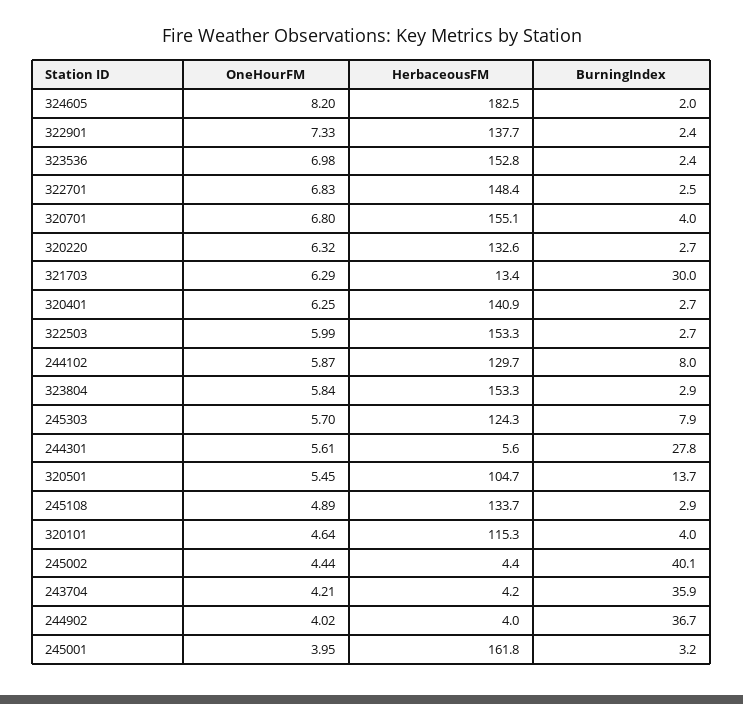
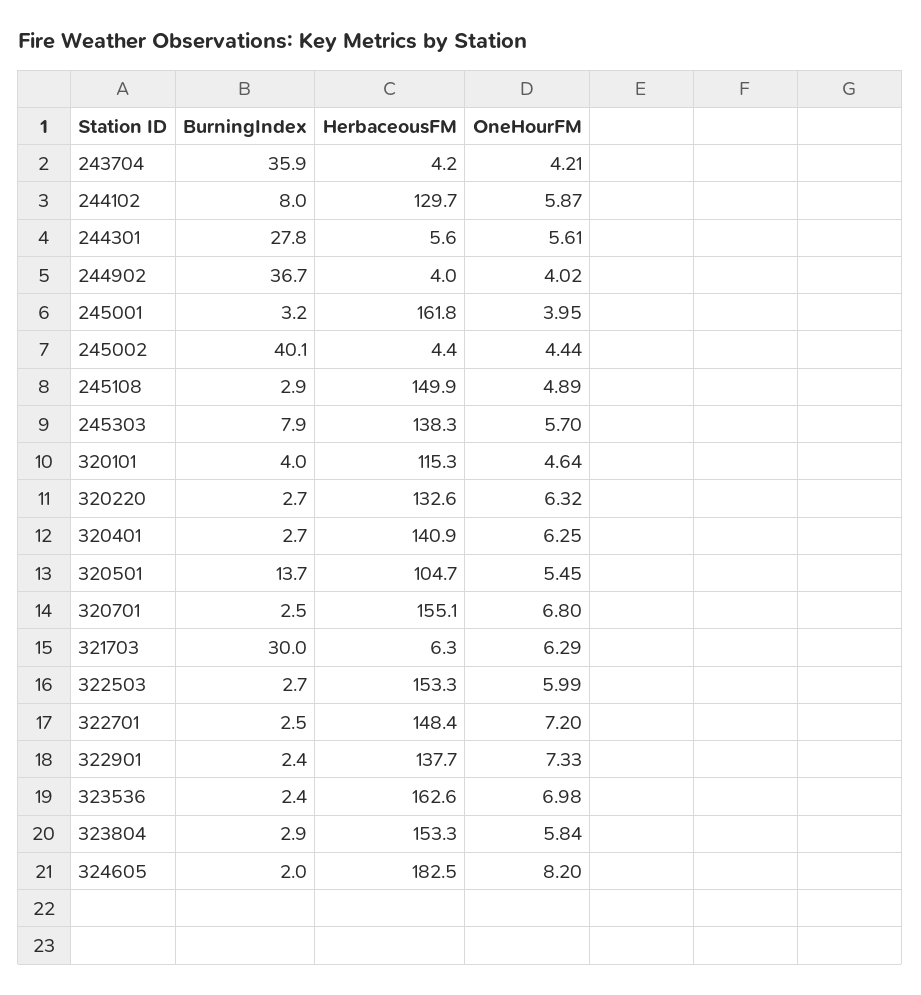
  {
    "OneHourFM": {
      "324605": 8.2,
      "322901": 7.33,
      "323536": 6.98,
-     "322701": 6.83,
+     "322701": 7.2,
      "320701": 6.8,
      "320220": 6.32,
      "321703": 6.29,
      "320401": 6.25,
      "322503": 5.99,
      "244102": 5.87,
      "323804": 5.84,
      "245303": 5.7,
      "244301": 5.61,
      "320501": 5.45,
      "245108": 4.89,
      "320101": 4.64,
      "245002": 4.44,
      "243704": 4.21,
      "244902": 4.02,
      "245001": 3.95
    },
    "HerbaceousFM": {
      "324605": 182.5,
      "322901": 137.7,
-     "323536": 152.8,
+     "323536": 162.6,
      "322701": 148.4,
      "320701": 155.1,
      "320220": 132.6,
-     "321703": 13.4,
+     "321703": 6.3,
      "320401": 140.9,
      "322503": 153.3,
      "244102": 129.7,
      "323804": 153.3,
-     "245303": 124.3,
+     "245303": 138.3,
      "244301": 5.6,
      "320501": 104.7,
-     "245108": 133.7,
+     "245108": 149.9,
      "320101": 115.3,
      "245002": 4.4,
      "243704": 4.2,
      "244902": 4,
      "245001": 161.8
    },
    "BurningIndex": {
      "324605": 2,
      "322901": 2.4,
      "323536": 2.4,
      "322701": 2.5,
-     "320701": 4,
+     "320701": 2.5,
      "320220": 2.7,
      "321703": 30,
      "320401": 2.7,
      "322503": 2.7,
      "244102": 8,
      "323804": 2.9,
      "245303": 7.9,
      "244301": 27.8,
      "320501": 13.7,
      "245108": 2.9,
      "320101": 4,
      "245002": 40.1,
      "243704": 35.9,
      "244902": 36.7,
      "245001": 3.2
    }
  }

